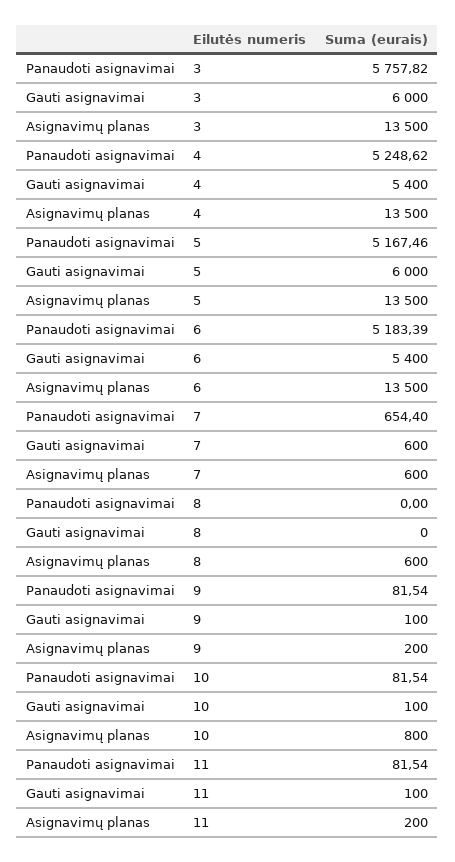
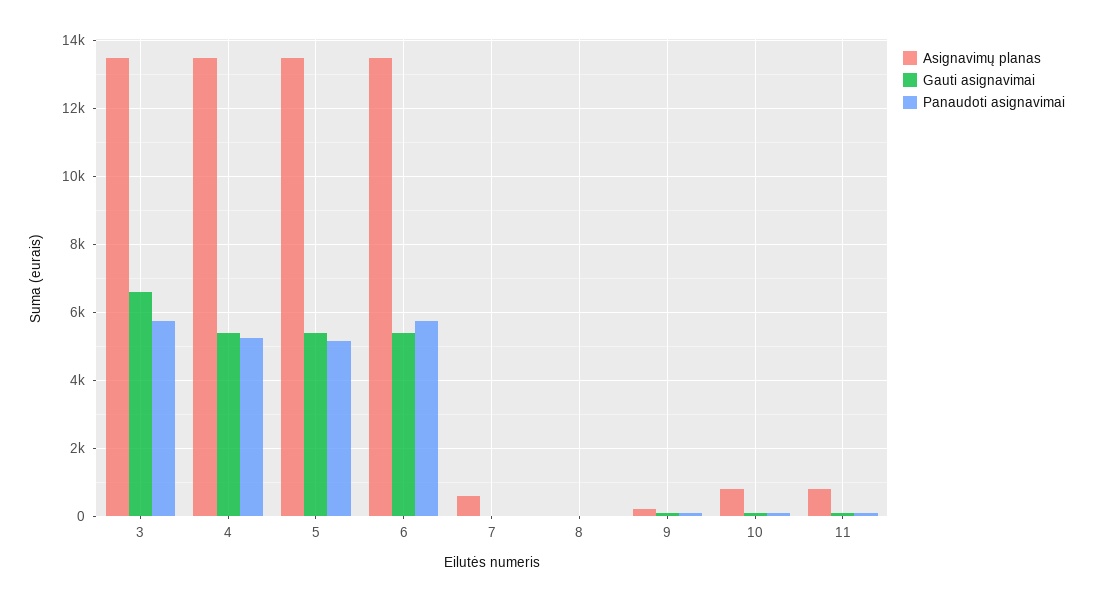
  {
    "Panaudoti asignavimai": {
      "3": 5757.82,
      "4": 5248.62,
      "5": 5167.46,
-     "6": 5183.39,
+     "6": 5800,
-     "7": 654.4,
+     "7": 0,
      "8": 0,
      "9": 81.54,
      "10": 81.54,
      "11": 81.54
    },
    "Gauti asignavimai": {
-     "3": 6000,
+     "3": 6600,
      "4": 5400,
-     "5": 6000,
+     "5": 5400,
      "6": 5400,
-     "7": 600,
+     "7": 0,
      "8": 0,
      "9": 100,
      "10": 100,
      "11": 100
    },
    "Asignavimų planas": {
      "3": 13500,
      "4": 13500,
      "5": 13500,
      "6": 13500,
      "7": 600,
-     "8": 600,
+     "8": 0,
      "9": 200,
      "10": 800,
-     "11": 200
+     "11": 800
    }
  }

